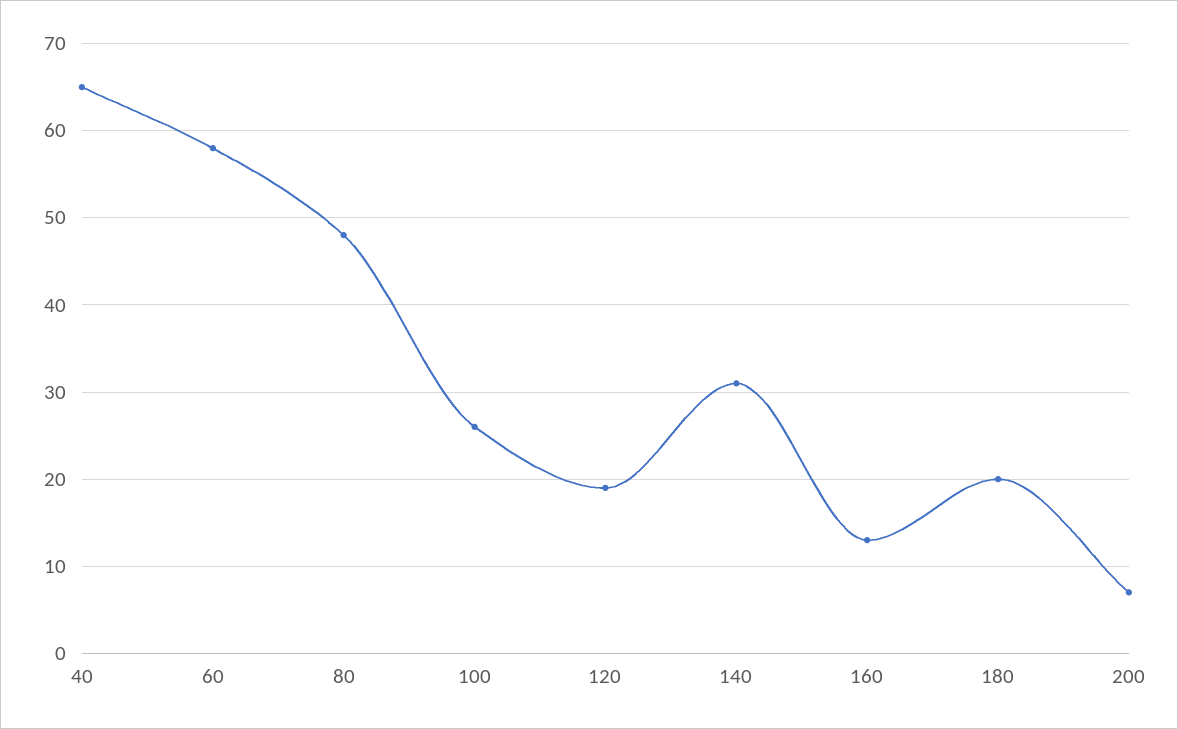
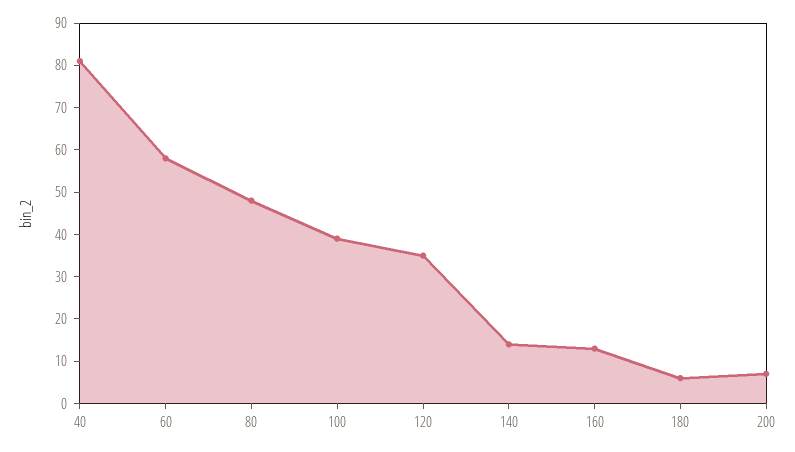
  {
-   "40": 65,
+   "40": 80,
    "60": 58,
    "80": 48,
-   "100": 26,
+   "100": 40,
-   "120": 19,
+   "120": 35,
-   "140": 31,
+   "140": 15,
    "160": 13,
-   "180": 20,
+   "180": 5,
    "200": 7
  }

